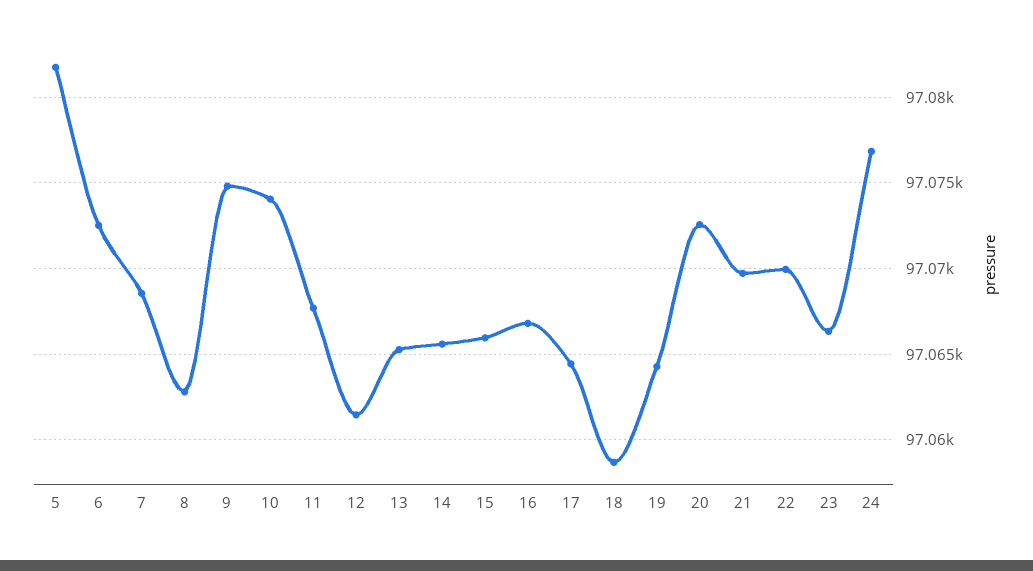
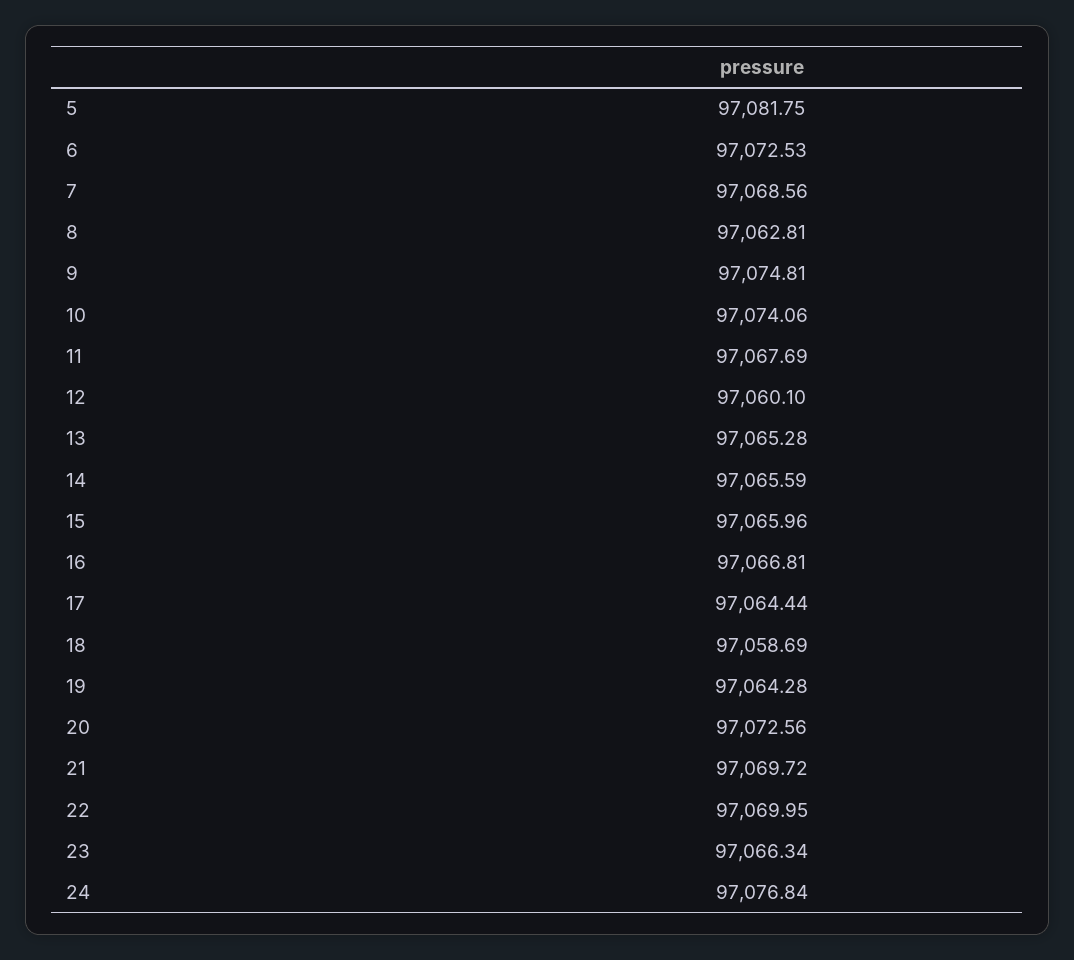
  {
    "5": 97081.75,
    "6": 97072.53,
    "7": 97068.56,
    "8": 97062.81,
    "9": 97074.81,
    "10": 97074.06,
    "11": 97067.69,
-   "12": 97061.5,
+   "12": 97060.1,
    "13": 97065.28,
    "14": 97065.59,
    "15": 97065.96,
    "16": 97066.81,
    "17": 97064.44,
    "18": 97058.69,
    "19": 97064.28,
    "20": 97072.56,
    "21": 97069.72,
    "22": 97069.95,
    "23": 97066.34,
    "24": 97076.84
  }

